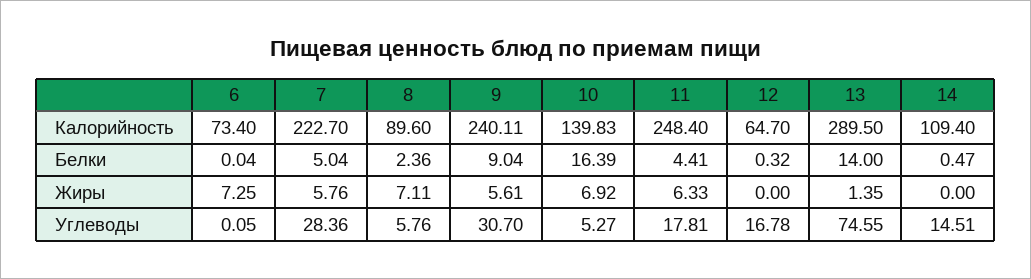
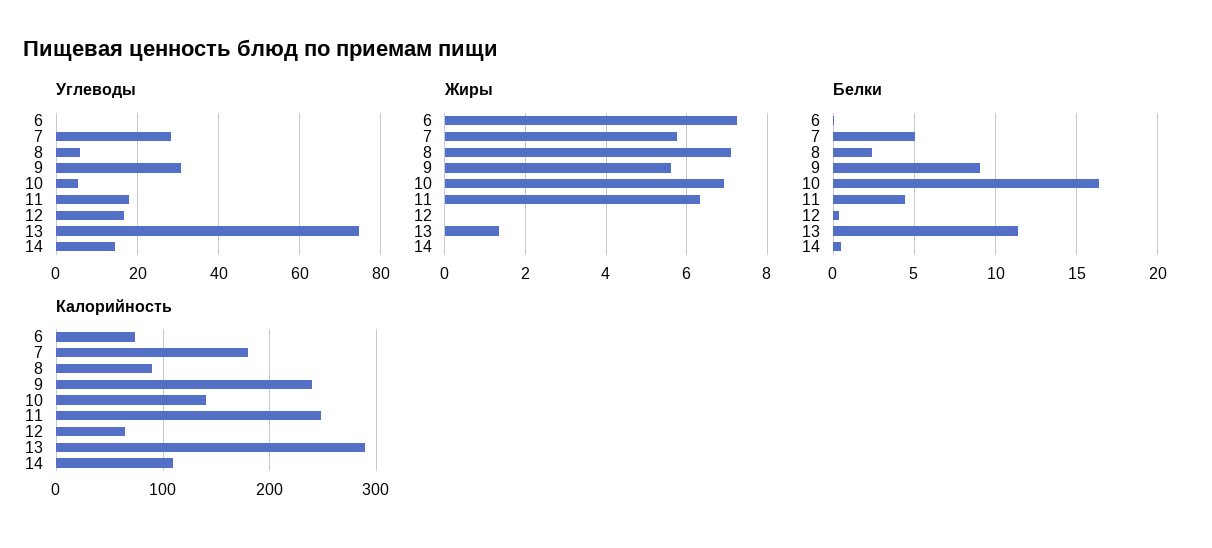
  {
    "Калорийность": {
      "6": 73.4,
-     "7": 222.7,
+     "7": 180,
      "8": 89.6,
      "9": 240.11,
      "10": 139.83,
      "11": 248.4,
      "12": 64.7,
      "13": 289.5,
      "14": 109.4
    },
    "Белки": {
      "6": 0.04,
      "7": 5.04,
      "8": 2.36,
      "9": 9.04,
      "10": 16.39,
      "11": 4.41,
      "12": 0.32,
-     "13": 14,
+     "13": 11.5,
      "14": 0.47
    },
    "Жиры": {
      "6": 7.25,
      "7": 5.76,
      "8": 7.11,
      "9": 5.61,
      "10": 6.92,
      "11": 6.33,
      "12": 0,
      "13": 1.35,
      "14": 0
    },
    "Углеводы": {
      "6": 0.05,
      "7": 28.36,
      "8": 5.76,
      "9": 30.7,
      "10": 5.27,
      "11": 17.81,
      "12": 16.78,
      "13": 74.55,
      "14": 14.51
    }
  }

